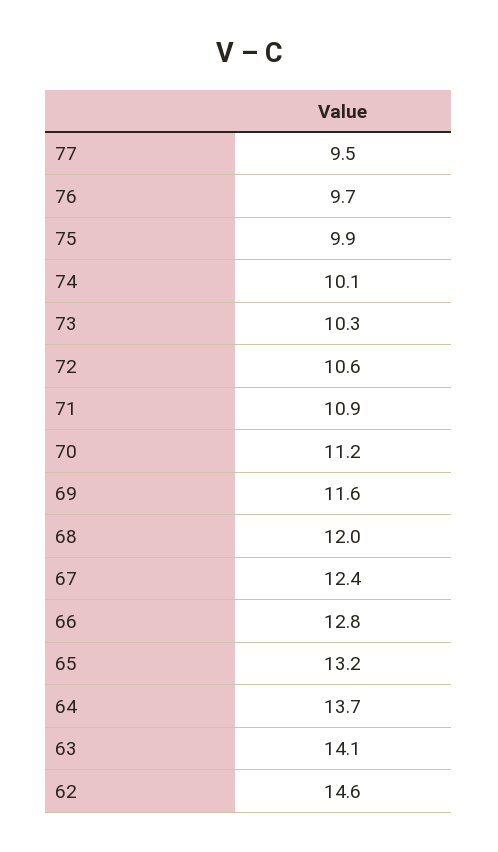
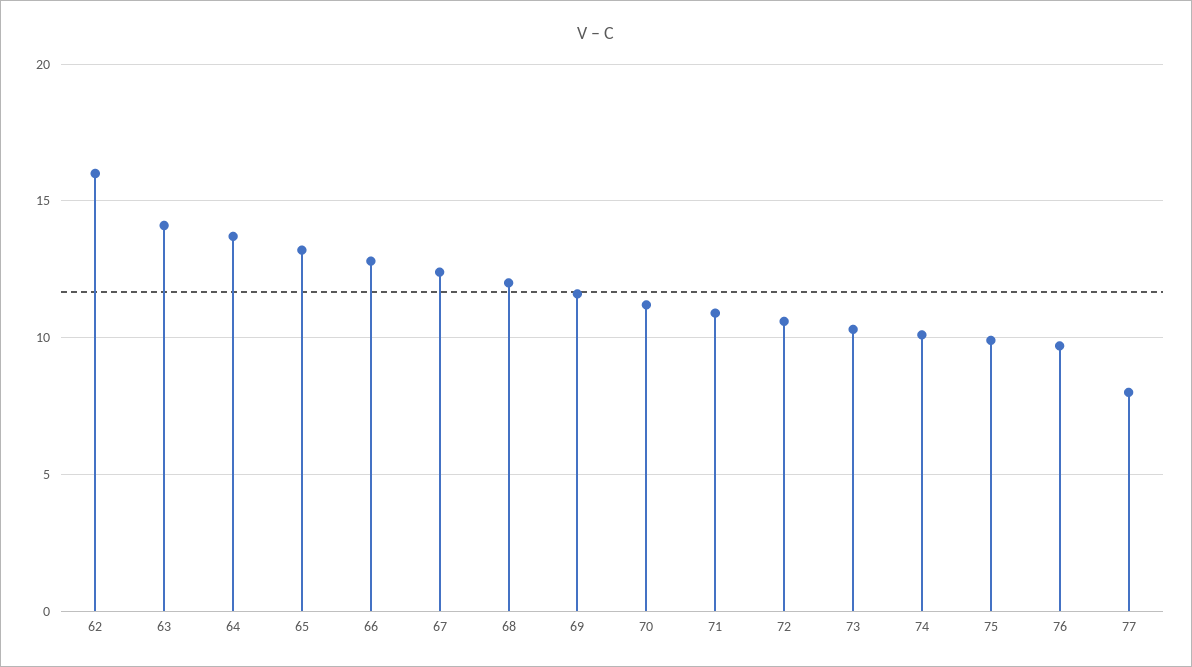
  {
-   "77": 9.5,
+   "77": 8,
    "76": 9.7,
    "75": 9.9,
    "74": 10.1,
    "73": 10.3,
    "72": 10.6,
    "71": 10.9,
    "70": 11.2,
    "69": 11.6,
    "68": 12,
    "67": 12.4,
    "66": 12.8,
    "65": 13.2,
    "64": 13.7,
    "63": 14.1,
-   "62": 14.6
+   "62": 16
  }

